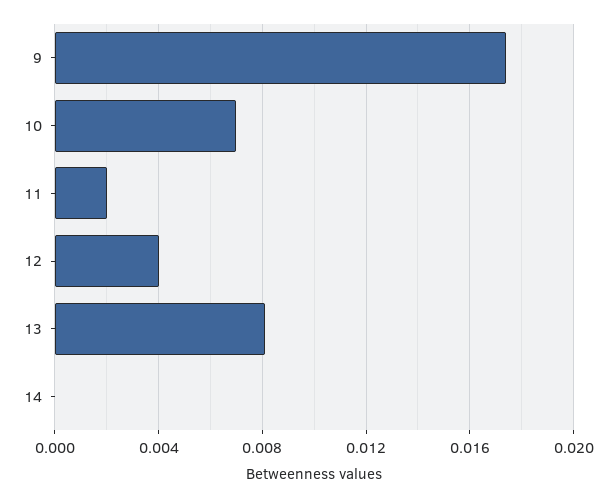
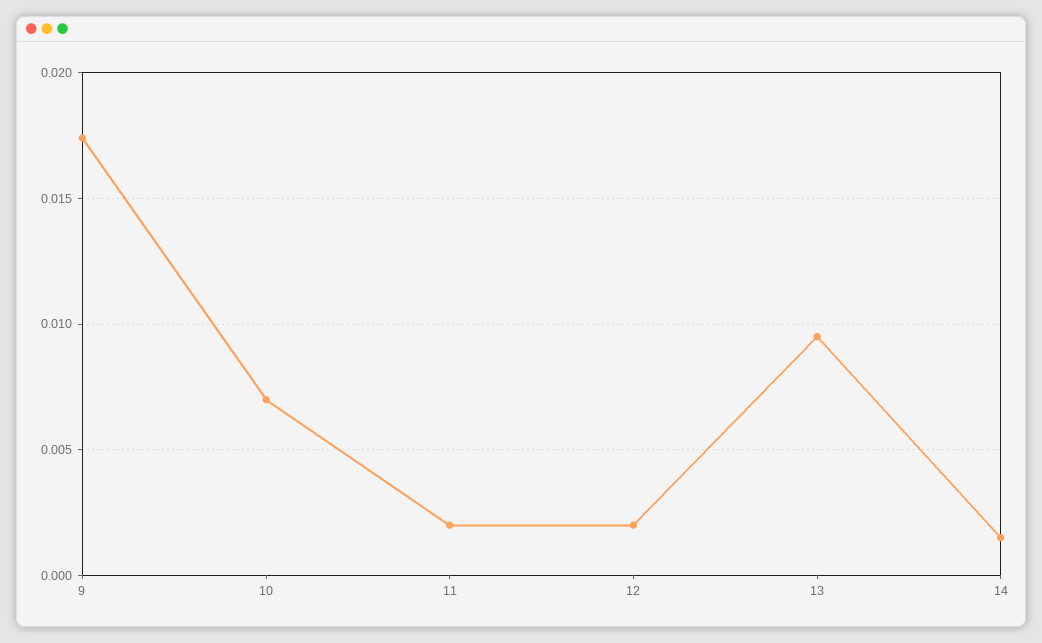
  {
    "9": 0.0175,
    "10": 0.007,
    "11": 0.002,
-   "12": 0.004,
+   "12": 0.002,
-   "13": 0.008,
+   "13": 0.0095,
-   "14": 0
+   "14": 0.0015
  }

